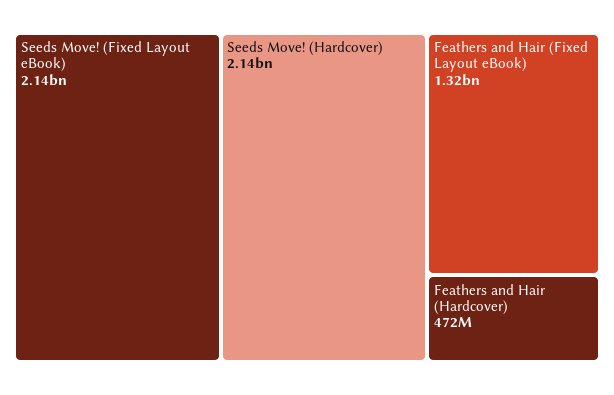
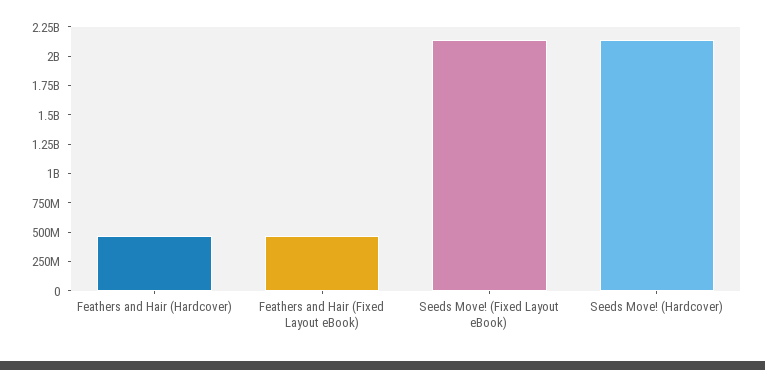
  {
    "Seeds Move! (Fixed Layout eBook)": 2140000000,
    "Seeds Move! (Hardcover)": 2140000000,
-   "Feathers and Hair (Fixed Layout eBook)": 1320000000,
+   "Feathers and Hair (Fixed Layout eBook)": 500000000,
    "Feathers and Hair (Hardcover)": 472000000
  }

